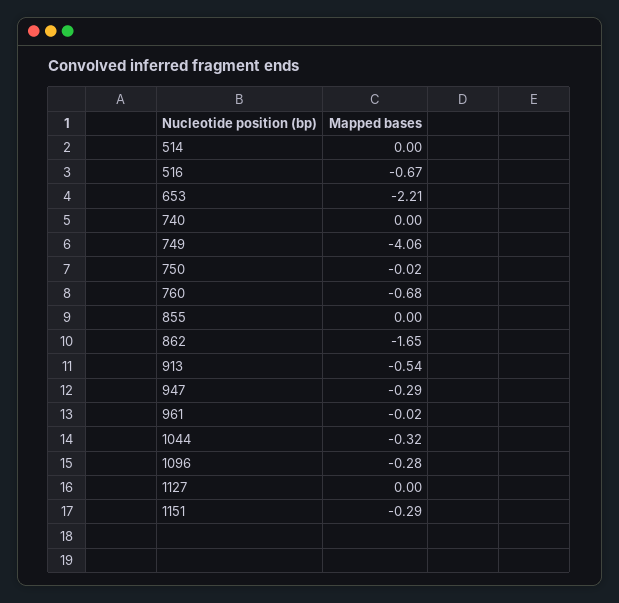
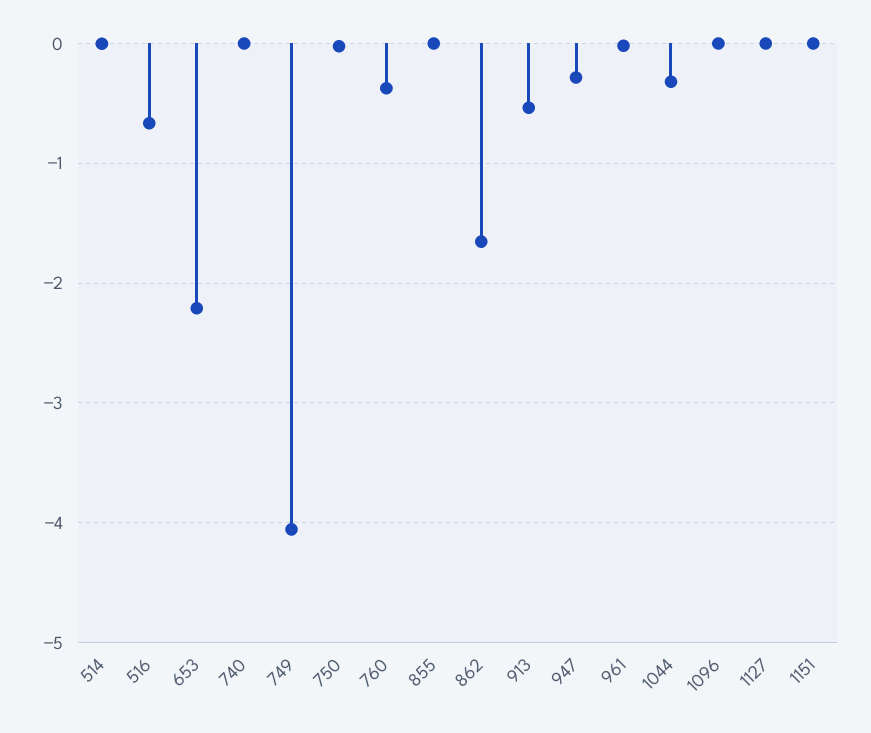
  {
    "514": 0,
    "516": -0.67,
    "653": -2.21,
    "740": 0,
    "749": -4.06,
    "750": -0.02,
-   "760": -0.68,
+   "760": -0.4,
    "855": 0,
    "862": -1.65,
    "913": -0.54,
    "947": -0.29,
    "961": -0.02,
    "1044": -0.32,
-   "1096": -0.28,
+   "1096": 0,
    "1127": 0,
-   "1151": -0.29
+   "1151": 0
  }

